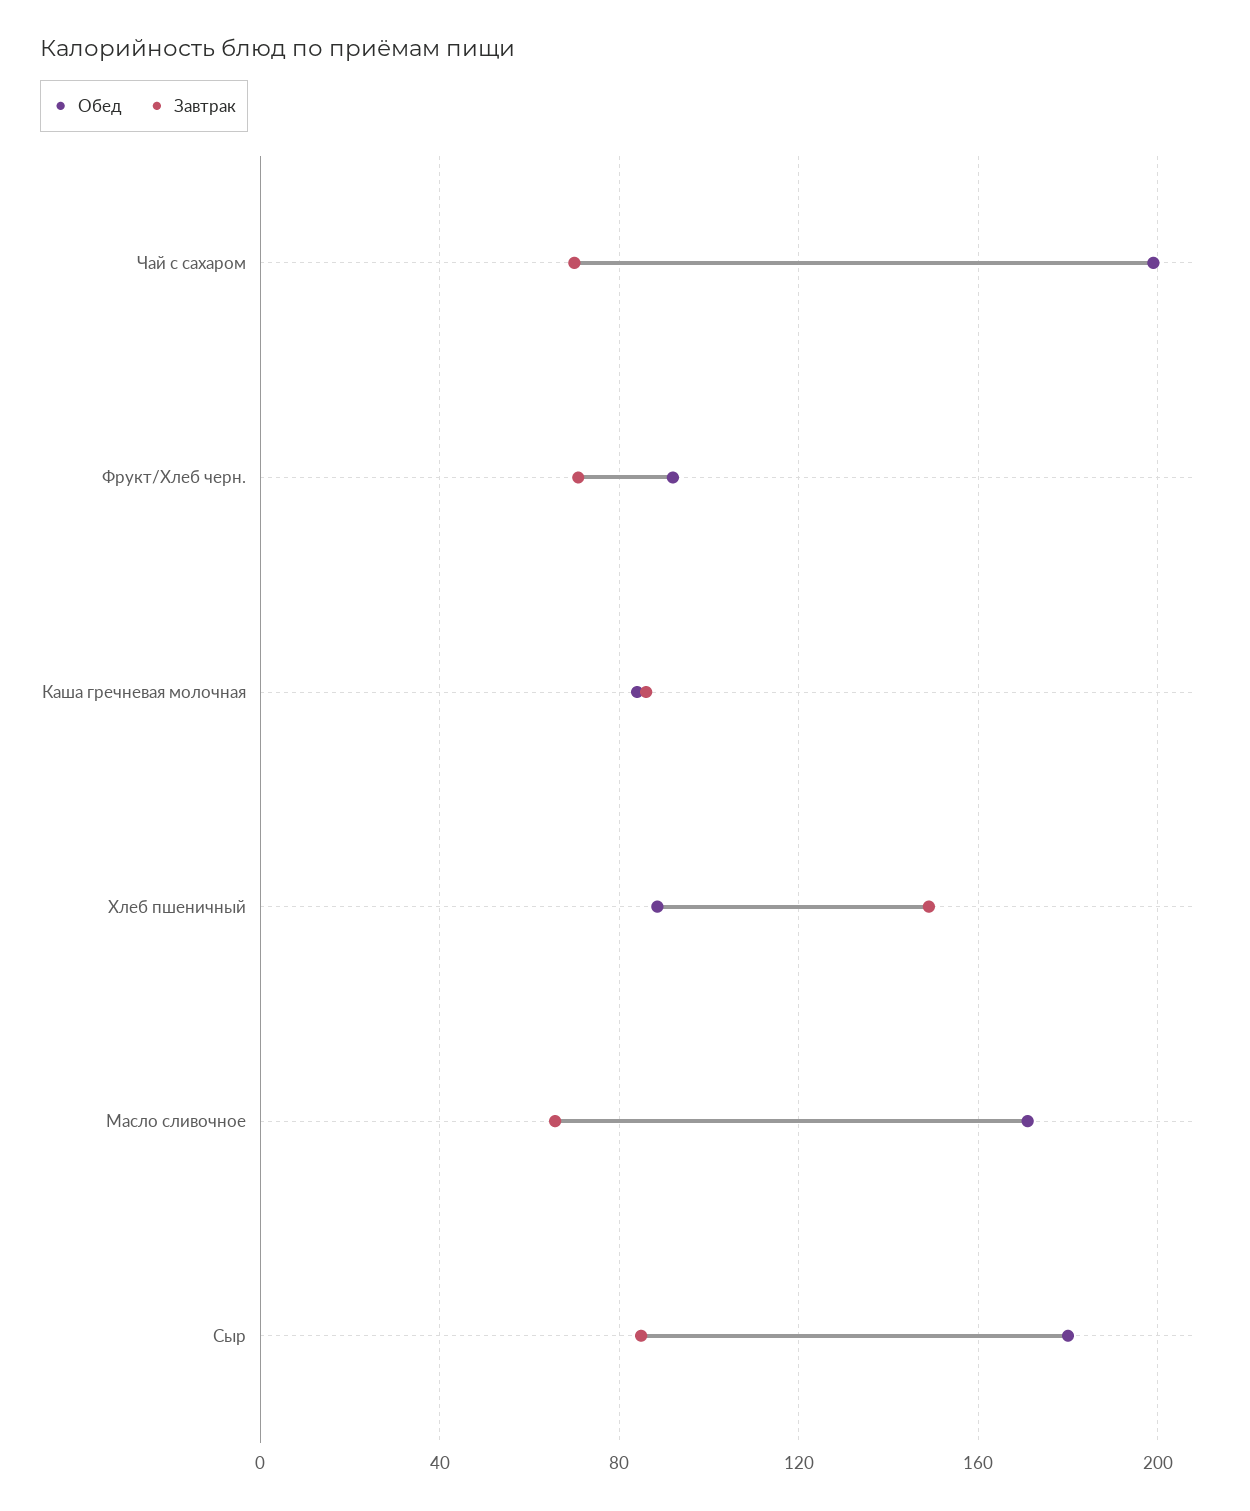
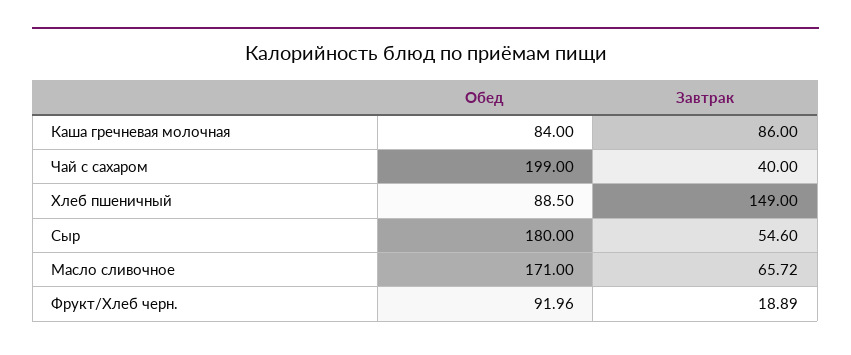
  {
    "Обед": {
      "Чай с сахаром": 199,
      "Фрукт/Хлеб черн.": 91.96,
      "Каша гречневая молочная": 84,
      "Хлеб пшеничный": 88.5,
      "Масло сливочное": 171,
      "Сыр": 180
    },
    "Завтрак": {
-     "Чай с сахаром": 70,
+     "Чай с сахаром": 40,
-     "Фрукт/Хлеб черн.": 70,
+     "Фрукт/Хлеб черн.": 18.89,
      "Каша гречневая молочная": 86,
      "Хлеб пшеничный": 149,
      "Масло сливочное": 65.72,
-     "Сыр": 85
+     "Сыр": 54.6
    }
  }

